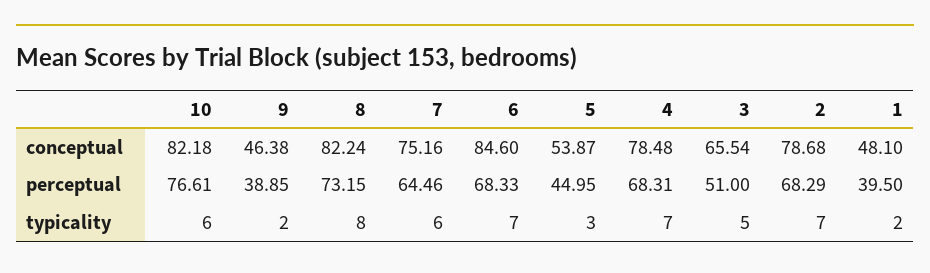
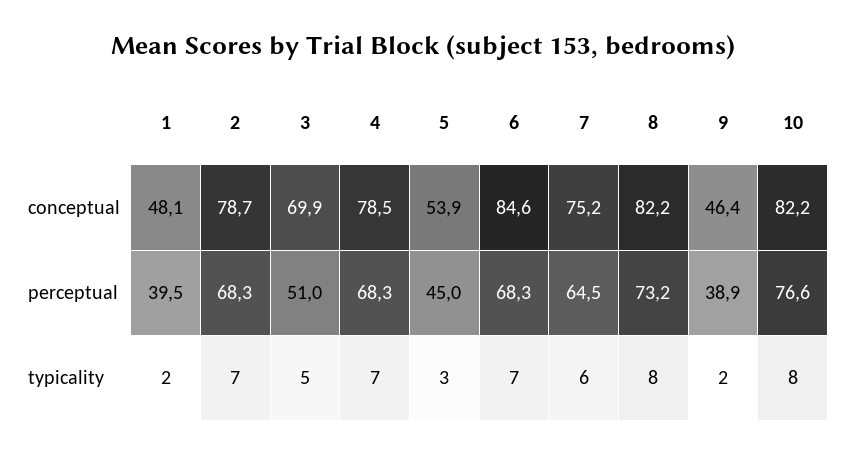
  {
    "10": {
      "conceptual": 82.18,
      "perceptual": 76.61,
-     "typicality": 6
+     "typicality": 8
    },
    "9": {
      "conceptual": 46.38,
      "perceptual": 38.85,
      "typicality": 2
    },
    "8": {
      "conceptual": 82.24,
      "perceptual": 73.15,
      "typicality": 8
    },
    "7": {
      "conceptual": 75.16,
      "perceptual": 64.46,
      "typicality": 6
    },
    "6": {
      "conceptual": 84.6,
      "perceptual": 68.33,
      "typicality": 7
    },
    "5": {
      "conceptual": 53.87,
      "perceptual": 44.95,
      "typicality": 3
    },
    "4": {
      "conceptual": 78.48,
      "perceptual": 68.31,
      "typicality": 7
    },
    "3": {
-     "conceptual": 65.54,
+     "conceptual": 69.9,
      "perceptual": 51,
      "typicality": 5
    },
    "2": {
      "conceptual": 78.68,
      "perceptual": 68.29,
      "typicality": 7
    },
    "1": {
      "conceptual": 48.1,
      "perceptual": 39.5,
      "typicality": 2
    }
  }

